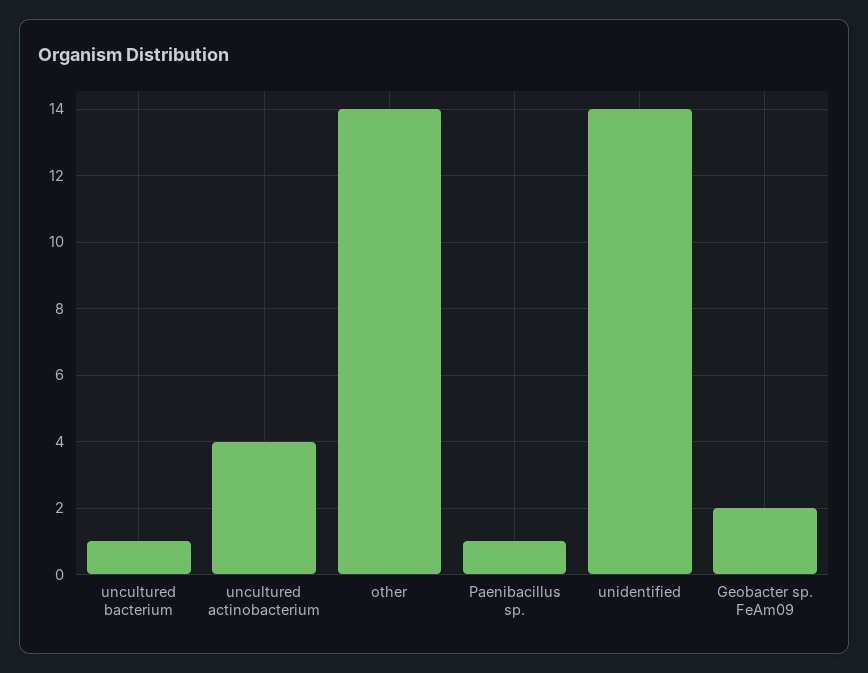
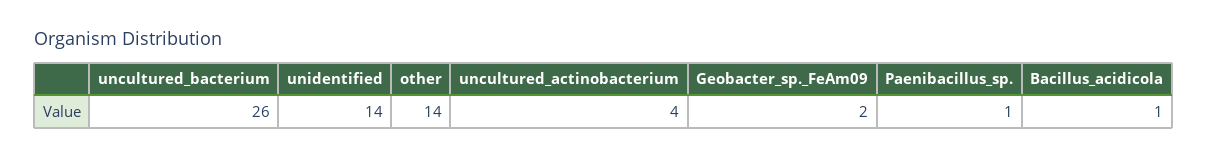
  {
-   "uncultured bacterium": 1,
+   "uncultured bacterium": 26,
    "uncultured actinobacterium": 4,
    "other": 14,
    "Paenibacillus sp.": 1,
    "unidentified": 14,
-   "Geobacter sp. FeAm09": 2
+   "Geobacter sp. FeAm09": 2,
+   "Bacillus_acidicola": 1
  }

